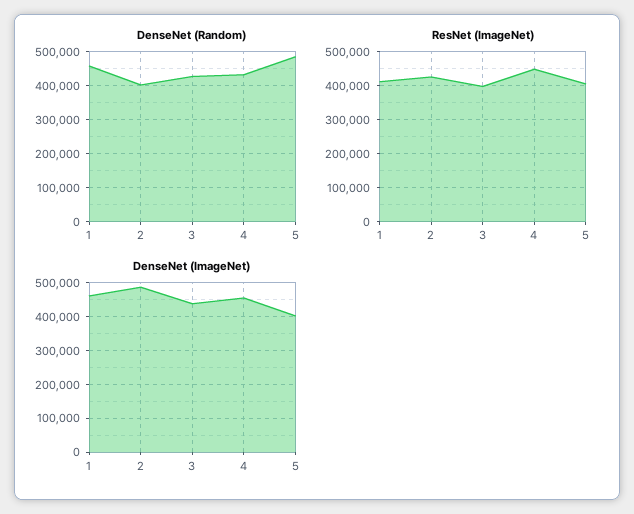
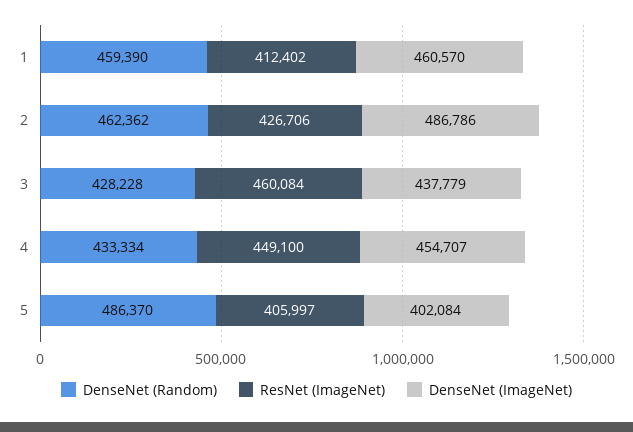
  {
    "DenseNet (Random)": {
      "1": 459390,
-     "2": 400000,
+     "2": 462362,
      "3": 428228,
      "4": 433334,
      "5": 486370
    },
    "ResNet (ImageNet)": {
      "1": 412402,
      "2": 426706,
-     "3": 400000,
+     "3": 460084,
      "4": 449100,
      "5": 405997
    },
    "DenseNet (ImageNet)": {
      "1": 460570,
      "2": 486786,
      "3": 437779,
      "4": 454707,
      "5": 402084
    }
  }

